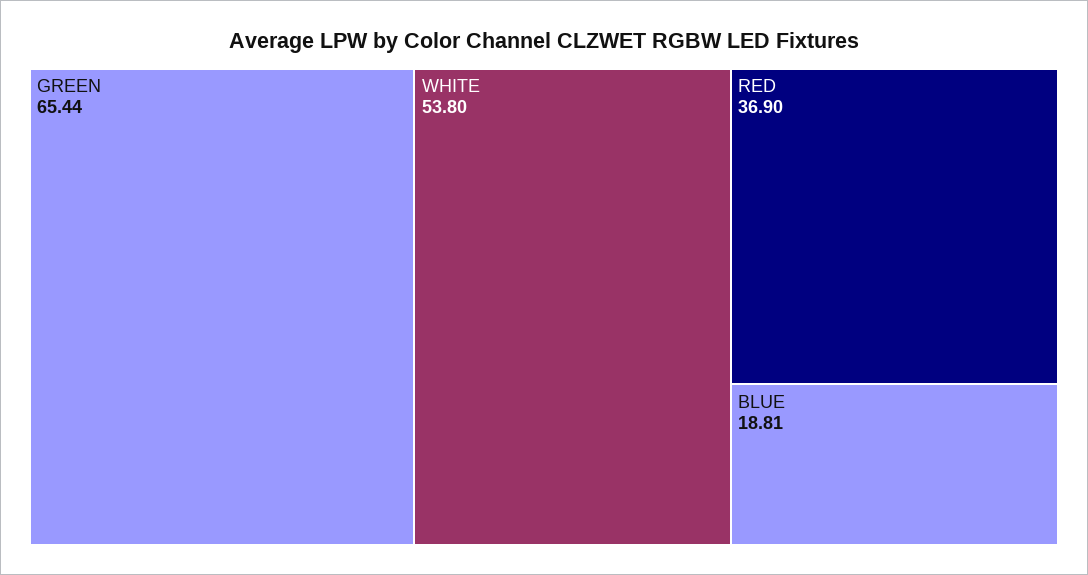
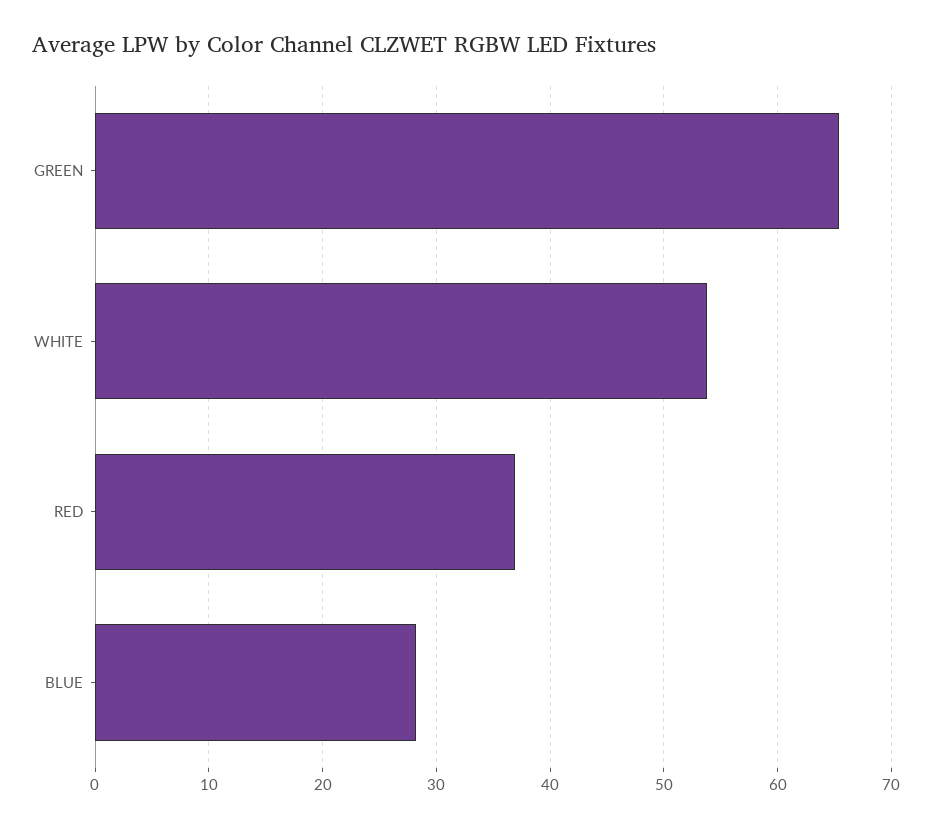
  {
    "GREEN": 65.44,
    "WHITE": 53.8,
    "RED": 36.9,
-   "BLUE": 18.81
+   "BLUE": 28
  }

